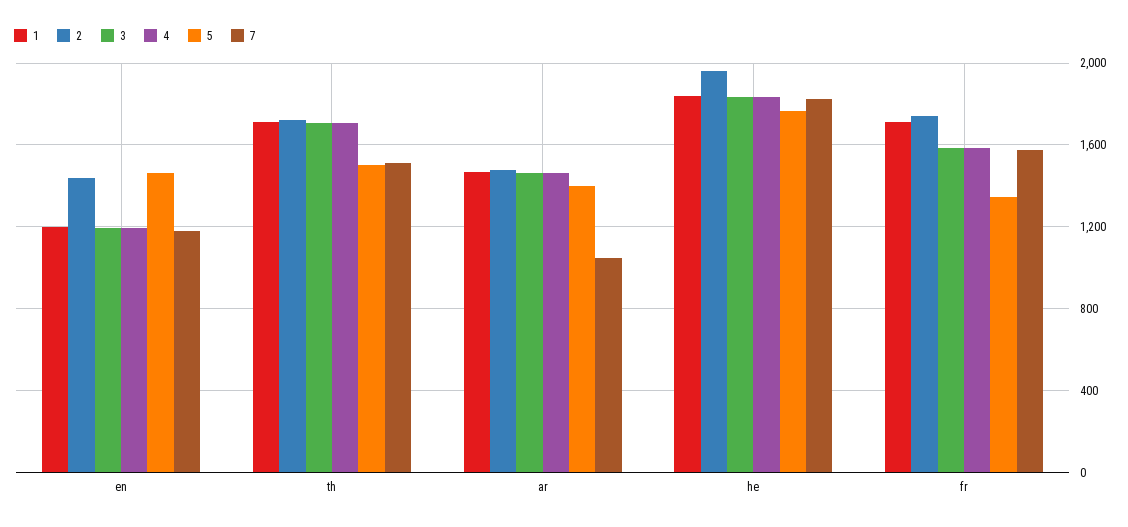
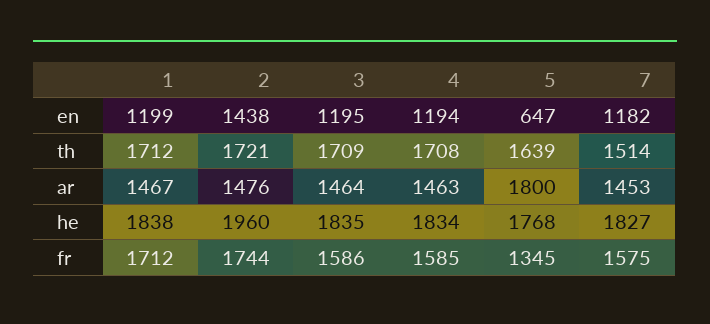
  {
    "1": {
      "en": 1199,
      "th": 1712,
      "ar": 1467,
      "he": 1838,
      "fr": 1712
    },
    "2": {
      "en": 1438,
      "th": 1721,
      "ar": 1476,
      "he": 1960,
      "fr": 1744
    },
    "3": {
      "en": 1195,
      "th": 1709,
      "ar": 1464,
      "he": 1835,
      "fr": 1586
    },
    "4": {
      "en": 1194,
      "th": 1708,
      "ar": 1463,
      "he": 1834,
      "fr": 1585
    },
    "5": {
-     "en": 1450,
+     "en": 647,
-     "th": 1500,
+     "th": 1639,
-     "ar": 1400,
+     "ar": 1800,
      "he": 1768,
      "fr": 1345
    },
    "7": {
      "en": 1182,
      "th": 1514,
-     "ar": 1050,
+     "ar": 1453,
      "he": 1827,
      "fr": 1575
    }
  }

